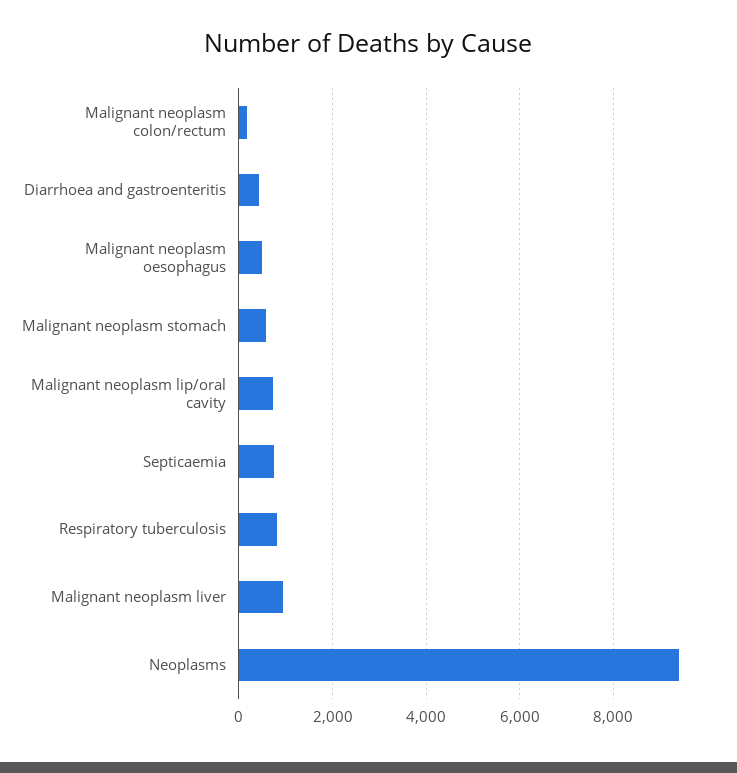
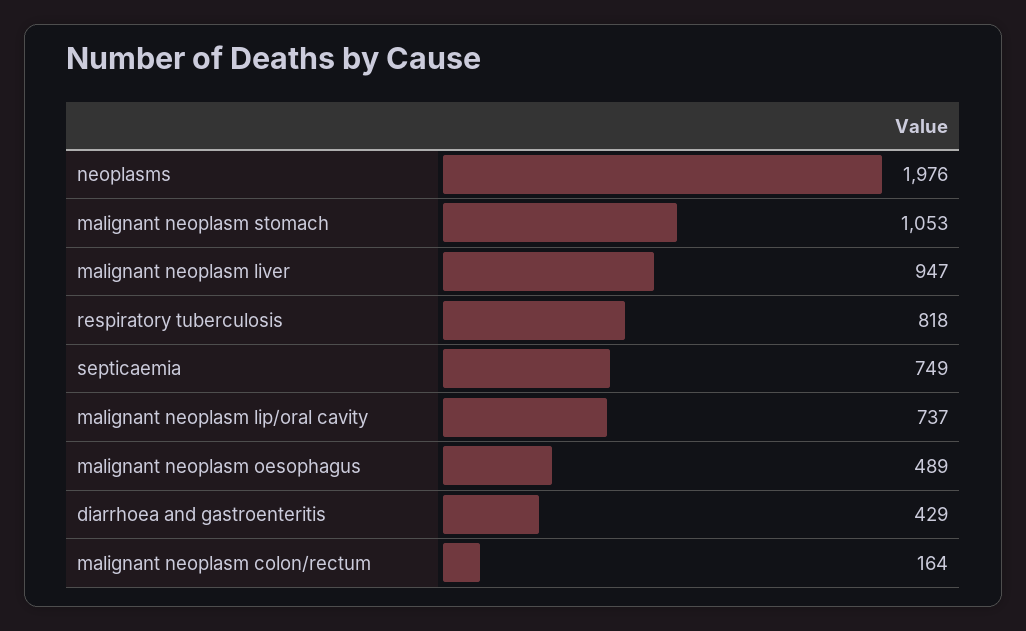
  {
    "Malignant neoplasm colon/rectum": 164,
    "Diarrhoea and gastroenteritis": 429,
    "Malignant neoplasm oesophagus": 489,
-   "Malignant neoplasm stomach": 600,
+   "Malignant neoplasm stomach": 1053,
    "Malignant neoplasm lip/oral cavity": 737,
    "Septicaemia": 749,
    "Respiratory tuberculosis": 818,
    "Malignant neoplasm liver": 947,
-   "Neoplasms": 9400
+   "Neoplasms": 1976
  }

